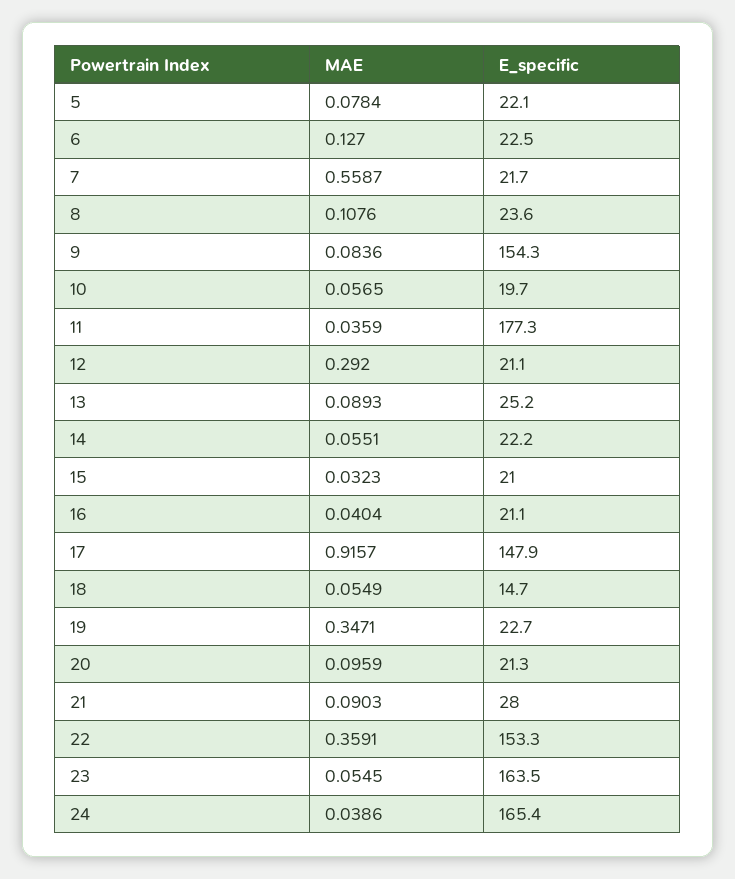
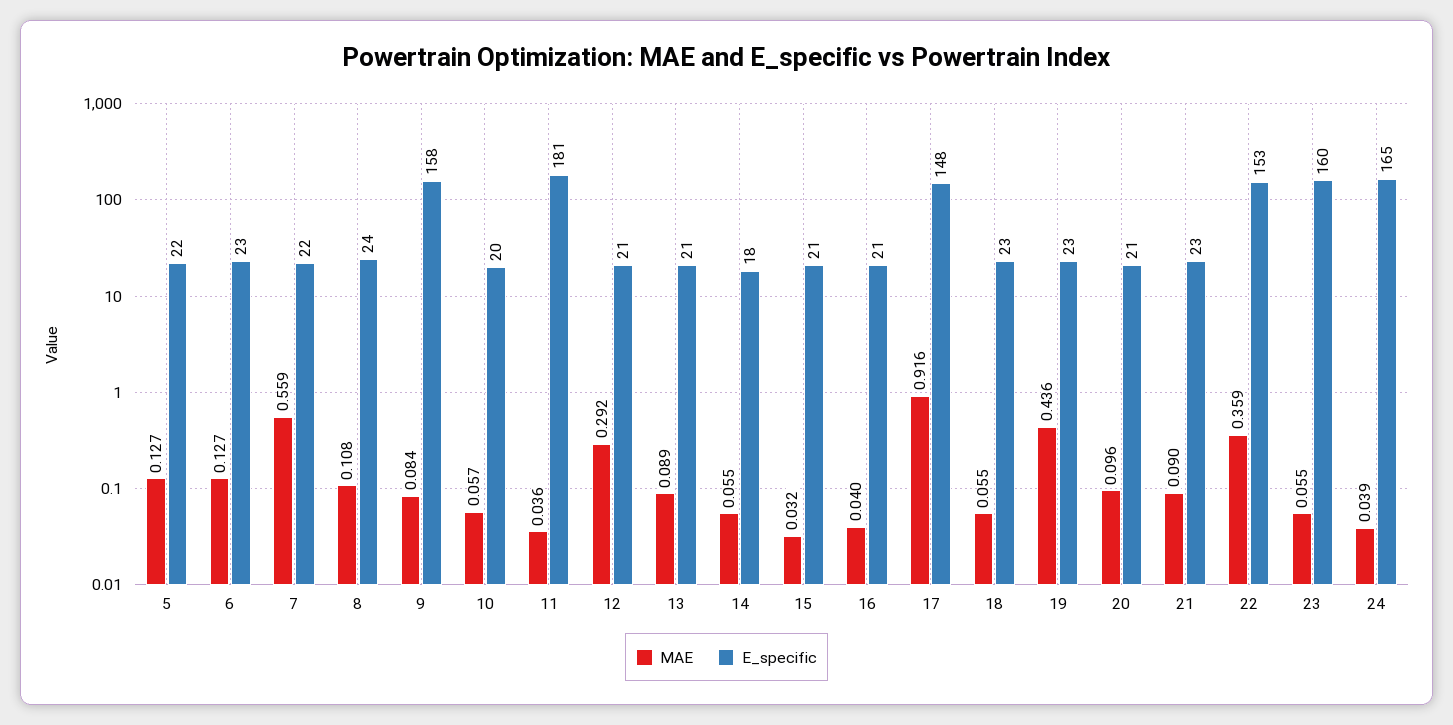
  {
    "MAE": {
-     "5": 0.0784,
+     "5": 0.127,
      "6": 0.127,
      "7": 0.5587,
      "8": 0.1076,
      "9": 0.0836,
      "10": 0.0565,
      "11": 0.0359,
      "12": 0.292,
      "13": 0.0893,
      "14": 0.0551,
      "15": 0.0323,
      "16": 0.0404,
      "17": 0.9157,
      "18": 0.0549,
-     "19": 0.3471,
+     "19": 0.436,
      "20": 0.0959,
      "21": 0.0903,
      "22": 0.3591,
      "23": 0.0545,
      "24": 0.0386
    },
    "E_specific": {
      "5": 22.1,
      "6": 22.5,
      "7": 21.7,
      "8": 23.6,
-     "9": 154.3,
+     "9": 158,
      "10": 19.7,
-     "11": 177.3,
+     "11": 181,
      "12": 21.1,
-     "13": 25.2,
+     "13": 21,
-     "14": 22.2,
+     "14": 18,
      "15": 21,
      "16": 21.1,
      "17": 147.9,
-     "18": 14.7,
+     "18": 23,
      "19": 22.7,
      "20": 21.3,
-     "21": 28,
+     "21": 23,
      "22": 153.3,
-     "23": 163.5,
+     "23": 160,
      "24": 165.4
    }
  }

